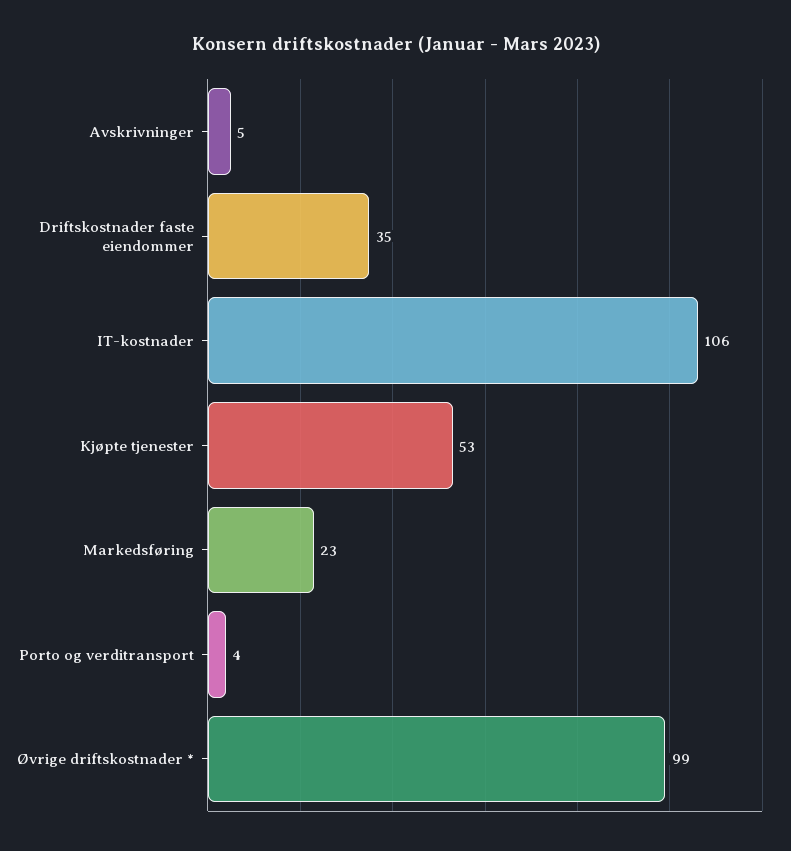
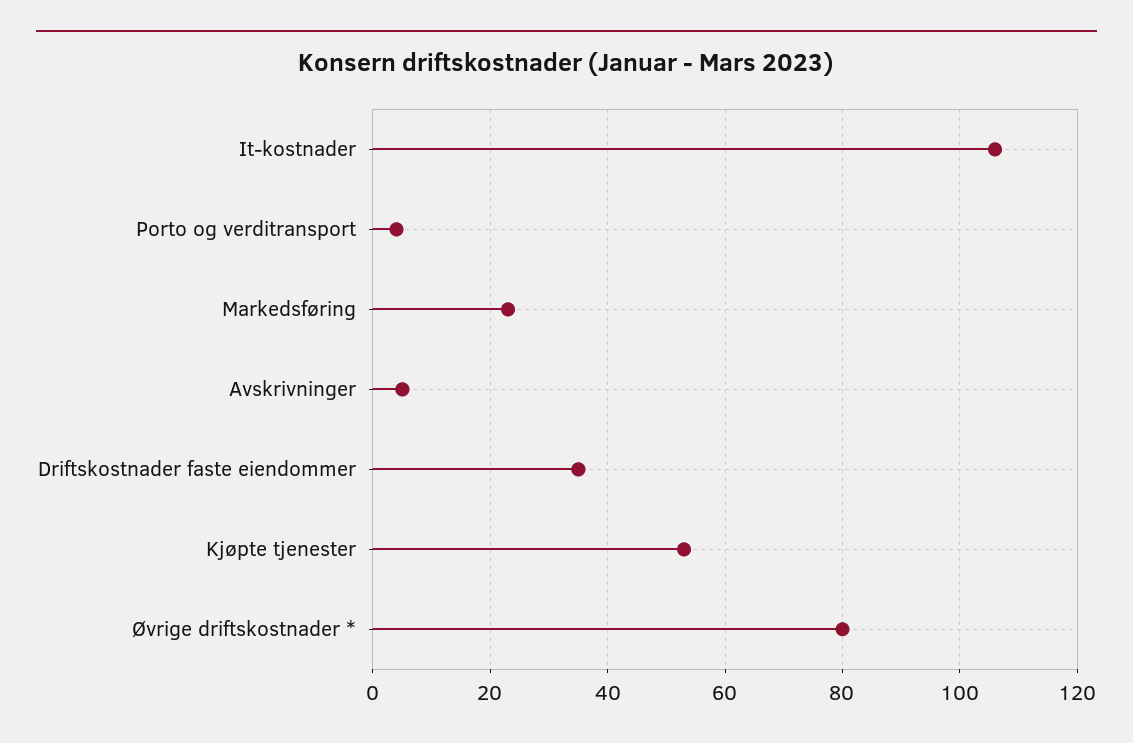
  {
    "Avskrivninger": 5,
    "Driftskostnader faste eiendommer": 35,
    "IT-kostnader": 106,
    "Kjøpte tjenester": 53,
    "Markedsføring": 23,
    "Porto og verditransport": 4,
-   "Øvrige driftskostnader *": 99
+   "Øvrige driftskostnader *": 80
  }

